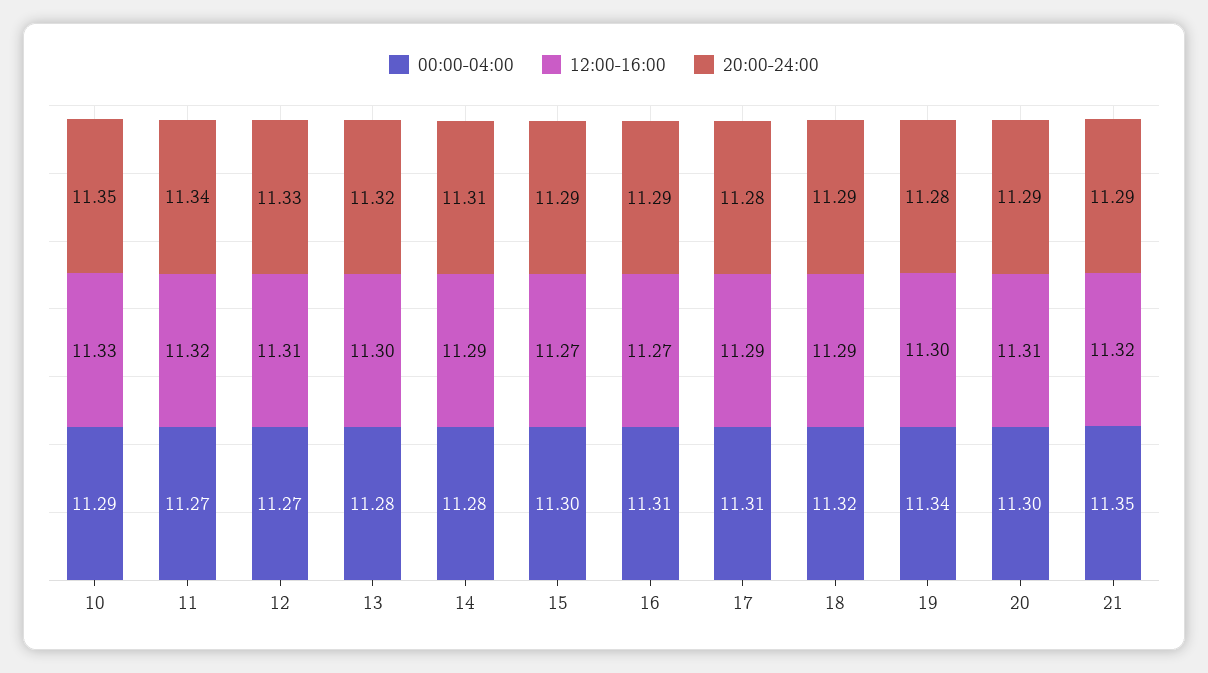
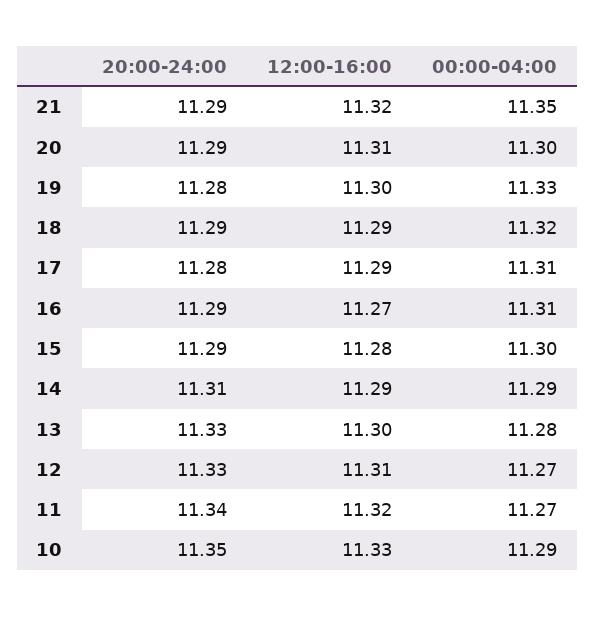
  {
    "00:00-04:00": {
      "10": 11.29,
      "11": 11.27,
      "12": 11.27,
      "13": 11.28,
-     "14": 11.28,
+     "14": 11.29,
      "15": 11.3,
      "16": 11.31,
      "17": 11.31,
      "18": 11.32,
-     "19": 11.34,
+     "19": 11.33,
      "20": 11.3,
      "21": 11.35
    },
    "12:00-16:00": {
      "10": 11.33,
      "11": 11.32,
      "12": 11.31,
      "13": 11.3,
      "14": 11.29,
-     "15": 11.27,
+     "15": 11.28,
      "16": 11.27,
      "17": 11.29,
      "18": 11.29,
      "19": 11.3,
      "20": 11.31,
      "21": 11.32
    },
    "20:00-24:00": {
      "10": 11.35,
      "11": 11.34,
      "12": 11.33,
-     "13": 11.32,
+     "13": 11.33,
      "14": 11.31,
      "15": 11.29,
      "16": 11.29,
      "17": 11.28,
      "18": 11.29,
      "19": 11.28,
      "20": 11.29,
      "21": 11.29
    }
  }

